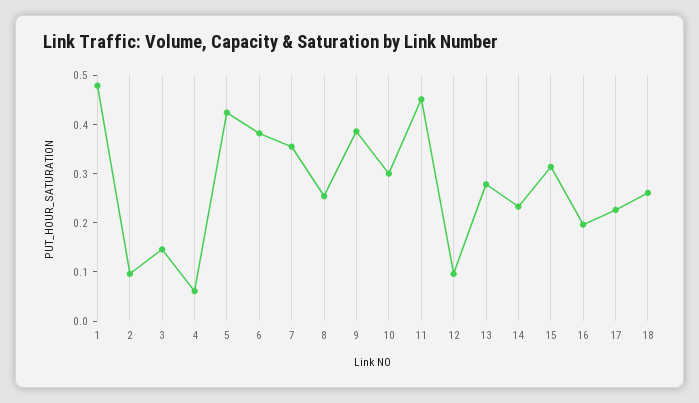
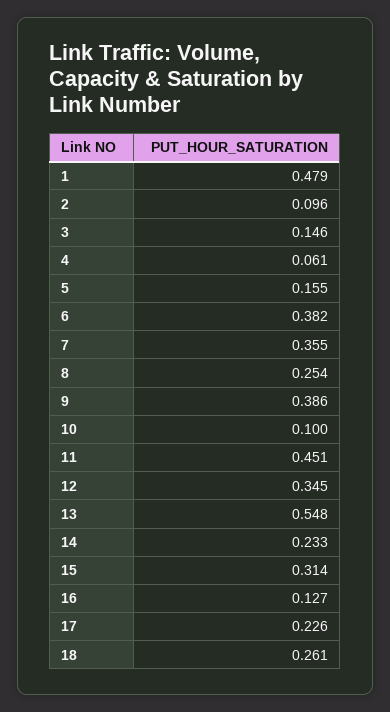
  {
    "1": 0.479,
    "2": 0.096,
    "3": 0.146,
    "4": 0.061,
-   "5": 0.42,
+   "5": 0.155,
    "6": 0.382,
    "7": 0.355,
    "8": 0.254,
    "9": 0.386,
-   "10": 0.3,
+   "10": 0.1,
    "11": 0.451,
-   "12": 0.1,
+   "12": 0.345,
-   "13": 0.28,
+   "13": 0.548,
    "14": 0.233,
    "15": 0.314,
-   "16": 0.2,
+   "16": 0.127,
    "17": 0.226,
    "18": 0.261
  }

